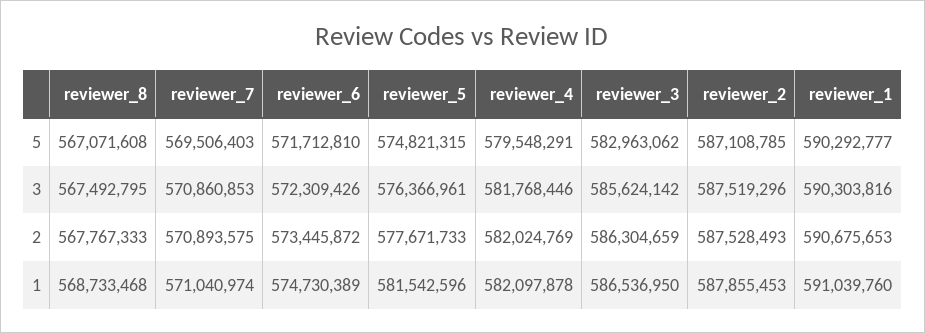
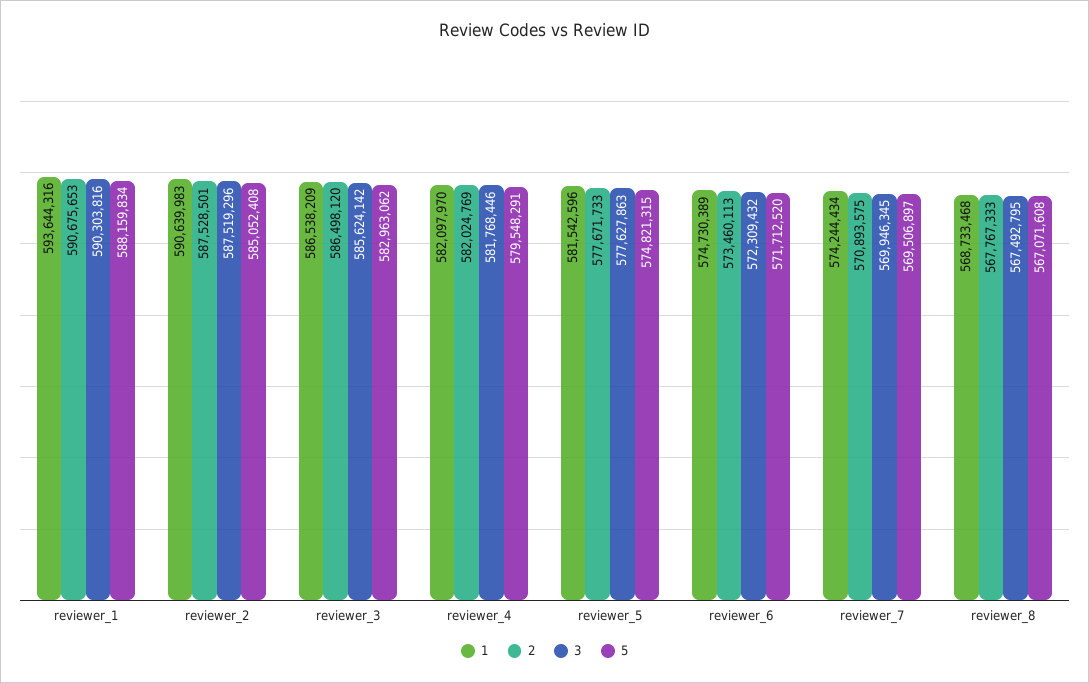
  {
    "5": {
      "reviewer_8": 567071608,
-     "reviewer_7": 569506403,
+     "reviewer_7": 569506897,
-     "reviewer_6": 571712810,
+     "reviewer_6": 571712520,
      "reviewer_5": 574821315,
      "reviewer_4": 579548291,
      "reviewer_3": 582963062,
-     "reviewer_2": 587108785,
+     "reviewer_2": 585052408,
-     "reviewer_1": 590292777
+     "reviewer_1": 588159834
    },
    "3": {
      "reviewer_8": 567492795,
-     "reviewer_7": 570860853,
+     "reviewer_7": 569946345,
-     "reviewer_6": 572309426,
+     "reviewer_6": 572309432,
-     "reviewer_5": 576366961,
+     "reviewer_5": 577627863,
      "reviewer_4": 581768446,
      "reviewer_3": 585624142,
      "reviewer_2": 587519296,
      "reviewer_1": 590303816
    },
    "2": {
      "reviewer_8": 567767333,
      "reviewer_7": 570893575,
-     "reviewer_6": 573445872,
+     "reviewer_6": 573460113,
      "reviewer_5": 577671733,
      "reviewer_4": 582024769,
-     "reviewer_3": 586304659,
+     "reviewer_3": 586498120,
-     "reviewer_2": 587528493,
+     "reviewer_2": 587528501,
      "reviewer_1": 590675653
    },
    "1": {
      "reviewer_8": 568733468,
-     "reviewer_7": 571040974,
+     "reviewer_7": 574244434,
      "reviewer_6": 574730389,
      "reviewer_5": 581542596,
-     "reviewer_4": 582097878,
+     "reviewer_4": 582097970,
-     "reviewer_3": 586536950,
+     "reviewer_3": 586538209,
-     "reviewer_2": 587855453,
+     "reviewer_2": 590639983,
-     "reviewer_1": 591039760
+     "reviewer_1": 593644316
    }
  }

